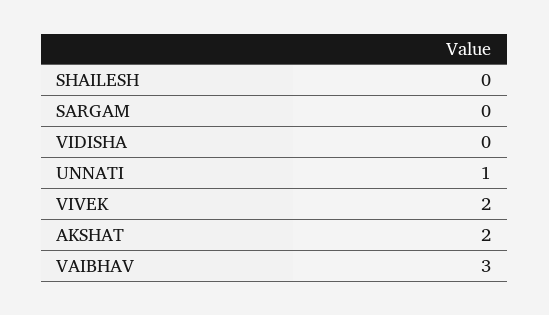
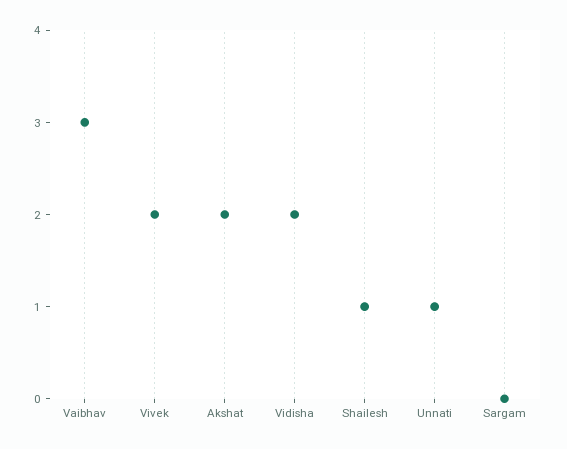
  {
-   "SHAILESH": 0,
+   "SHAILESH": 1,
    "SARGAM": 0,
-   "VIDISHA": 0,
+   "VIDISHA": 2,
    "UNNATI": 1,
    "VIVEK": 2,
    "AKSHAT": 2,
    "VAIBHAV": 3
  }

